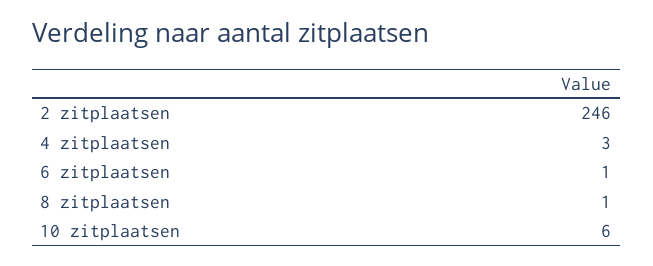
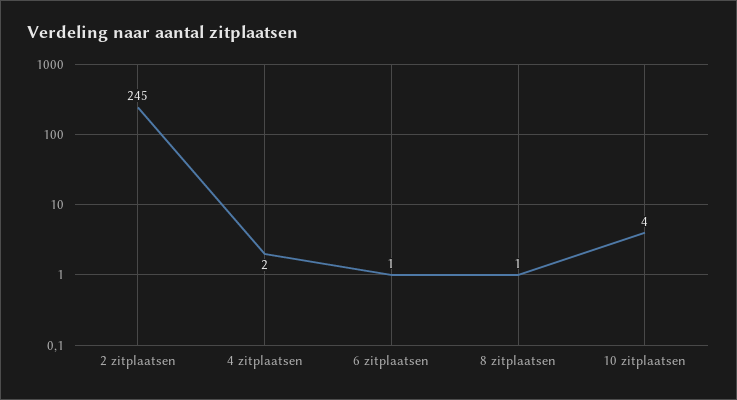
  {
-   "2 zitplaatsen": 246,
+   "2 zitplaatsen": 245,
-   "4 zitplaatsen": 3,
+   "4 zitplaatsen": 2,
    "6 zitplaatsen": 1,
    "8 zitplaatsen": 1,
-   "10 zitplaatsen": 6
+   "10 zitplaatsen": 4
  }

